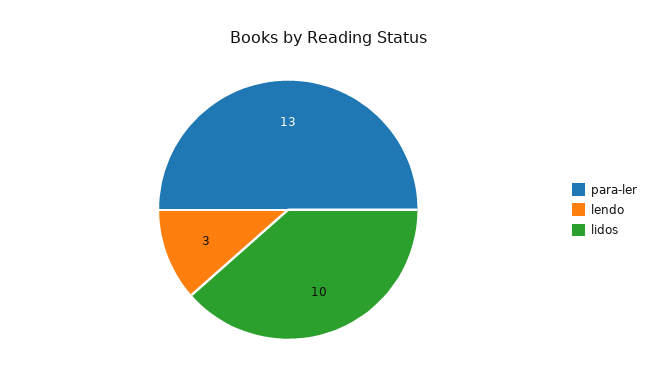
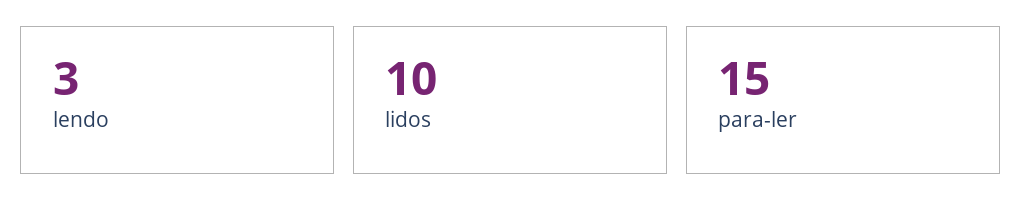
  {
-   "para-ler": 13,
+   "para-ler": 15,
    "lendo": 3,
    "lidos": 10
  }

